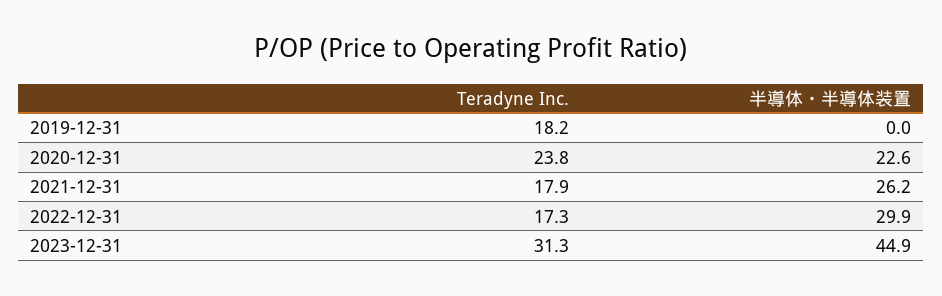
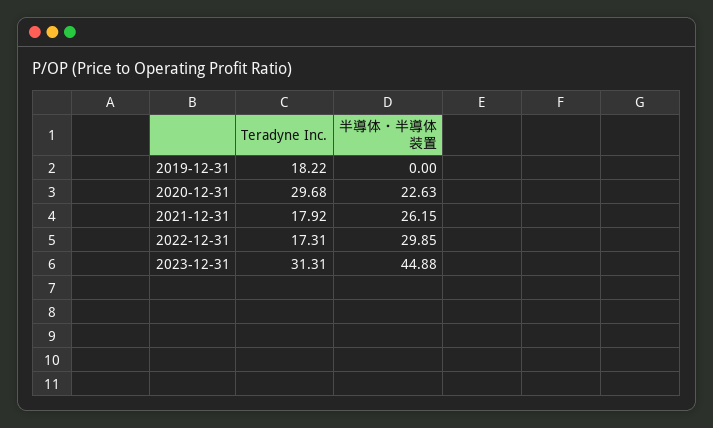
  {
    "Teradyne Inc.": {
      "2019-12-31": 18.22,
-     "2020-12-31": 23.8,
+     "2020-12-31": 29.68,
      "2021-12-31": 17.92,
      "2022-12-31": 17.31,
      "2023-12-31": 31.31
    },
    "半導体・半導体装置": {
      "2019-12-31": 0,
      "2020-12-31": 22.63,
      "2021-12-31": 26.15,
      "2022-12-31": 29.85,
      "2023-12-31": 44.88
    }
  }

